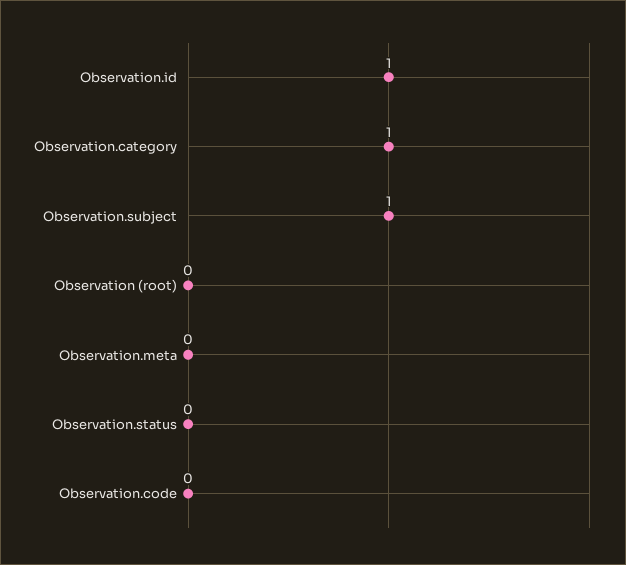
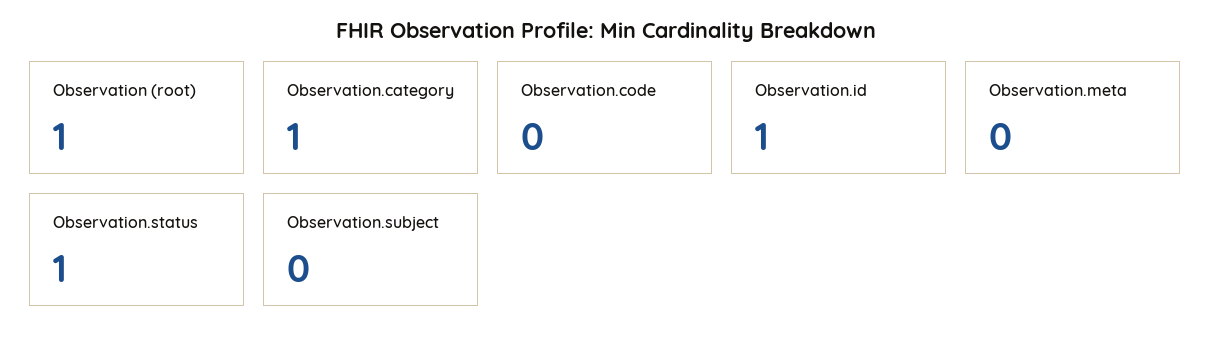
  {
    "Observation.id": 1,
    "Observation.category": 1,
-   "Observation.subject": 1,
+   "Observation.subject": 0,
-   "Observation (root)": 0,
+   "Observation (root)": 1,
    "Observation.meta": 0,
-   "Observation.status": 0,
+   "Observation.status": 1,
    "Observation.code": 0
  }

